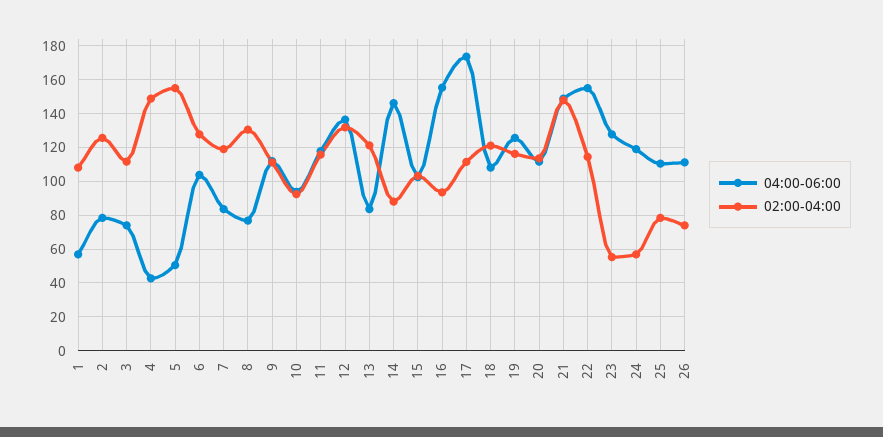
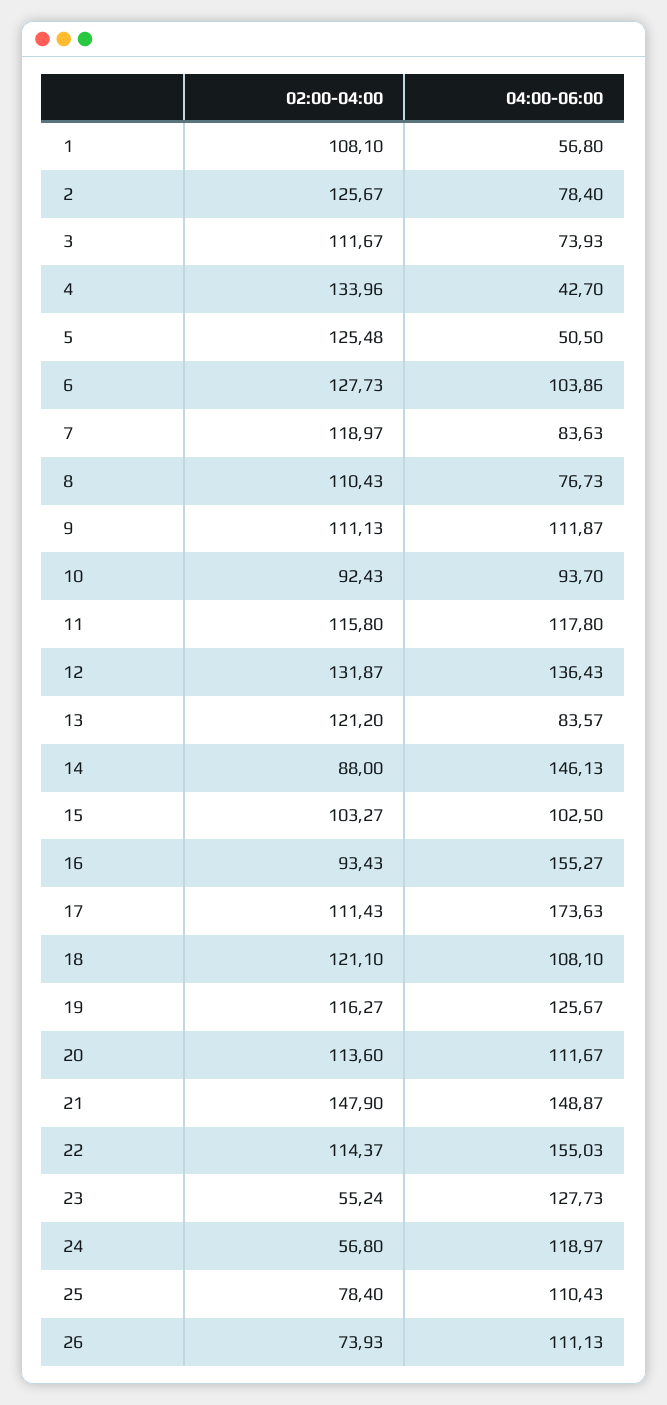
  {
    "04:00-06:00": {
      "1": 56.8,
      "2": 78.4,
      "3": 73.93,
      "4": 42.7,
      "5": 50.5,
      "6": 103.86,
      "7": 83.63,
      "8": 76.73,
      "9": 111.87,
      "10": 93.7,
      "11": 117.8,
      "12": 136.43,
      "13": 83.57,
      "14": 146.13,
      "15": 102.5,
      "16": 155.27,
      "17": 173.63,
      "18": 108.1,
      "19": 125.67,
      "20": 111.67,
      "21": 148.87,
      "22": 155.03,
      "23": 127.73,
      "24": 118.97,
      "25": 110.43,
      "26": 111.13
    },
    "02:00-04:00": {
      "1": 108.1,
      "2": 125.67,
      "3": 111.67,
-     "4": 150,
+     "4": 133.96,
-     "5": 155,
+     "5": 125.48,
      "6": 127.73,
      "7": 118.97,
-     "8": 130,
+     "8": 110.43,
      "9": 111.13,
      "10": 92.43,
      "11": 115.8,
      "12": 131.87,
      "13": 121.2,
      "14": 88,
      "15": 103.27,
      "16": 93.43,
      "17": 111.43,
      "18": 121.1,
      "19": 116.27,
      "20": 113.6,
      "21": 147.9,
      "22": 114.37,
      "23": 55.24,
      "24": 56.8,
      "25": 78.4,
      "26": 73.93
    }
  }

